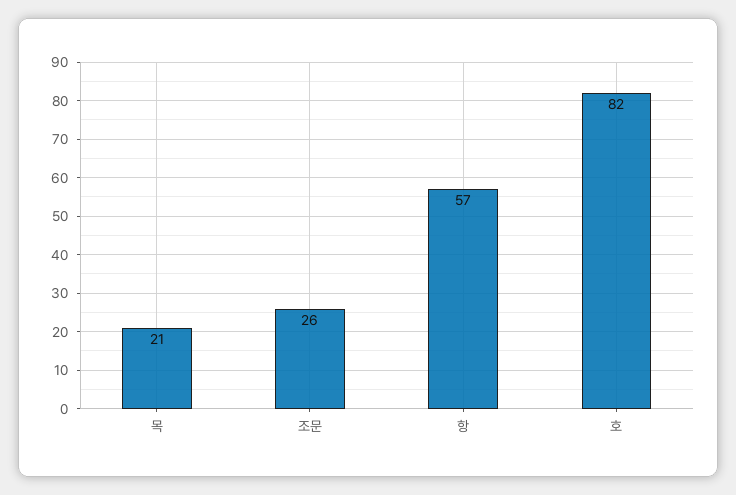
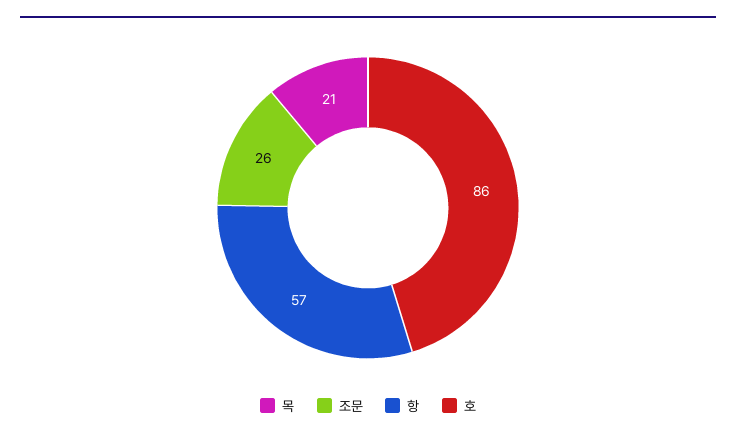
  {
    "목": 21,
    "조문": 26,
    "항": 57,
-   "호": 82
+   "호": 86
  }

